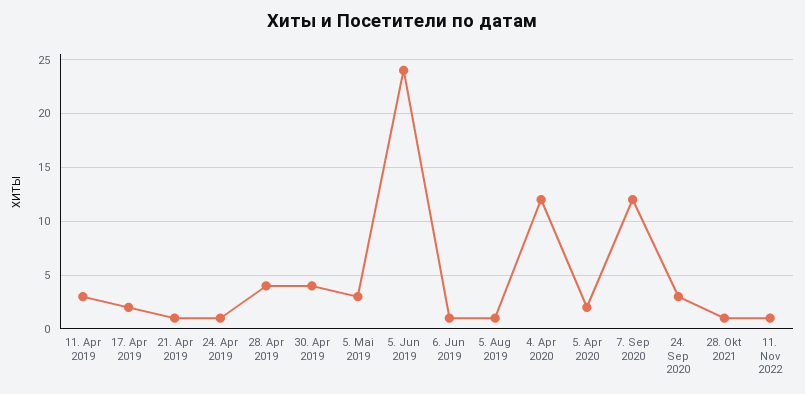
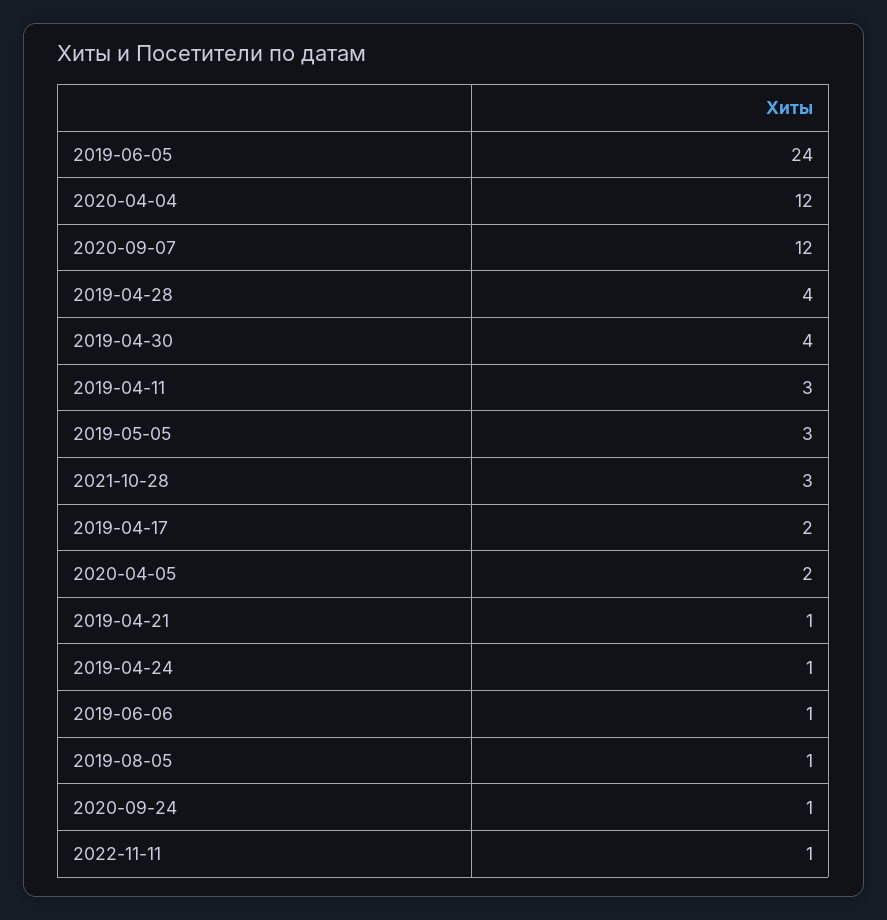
  {
    "11. Apr 2019": 3,
    "17. Apr 2019": 2,
    "21. Apr 2019": 1,
    "24. Apr 2019": 1,
    "28. Apr 2019": 4,
    "30. Apr 2019": 4,
    "5. Mai 2019": 3,
    "5. Jun 2019": 24,
    "6. Jun 2019": 1,
    "5. Aug 2019": 1,
    "4. Apr 2020": 12,
    "5. Apr 2020": 2,
    "7. Sep 2020": 12,
-   "24. Sep 2020": 3,
+   "24. Sep 2020": 1,
-   "28. Okt 2021": 1,
+   "28. Okt 2021": 3,
    "11. Nov 2022": 1
  }

